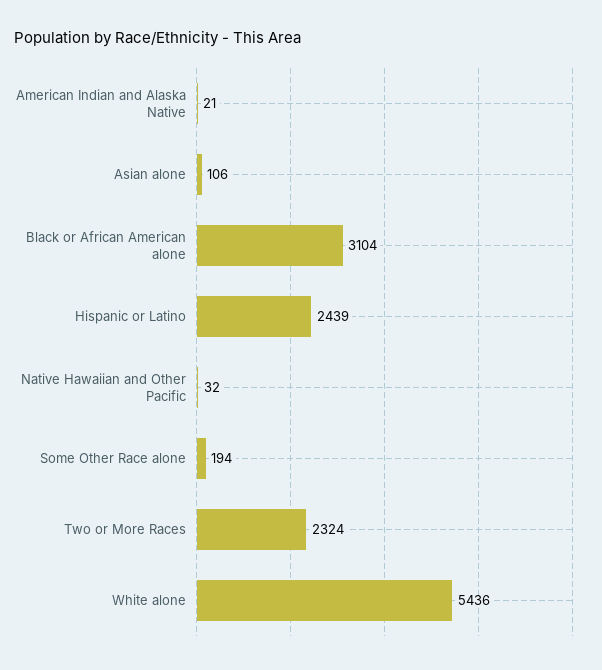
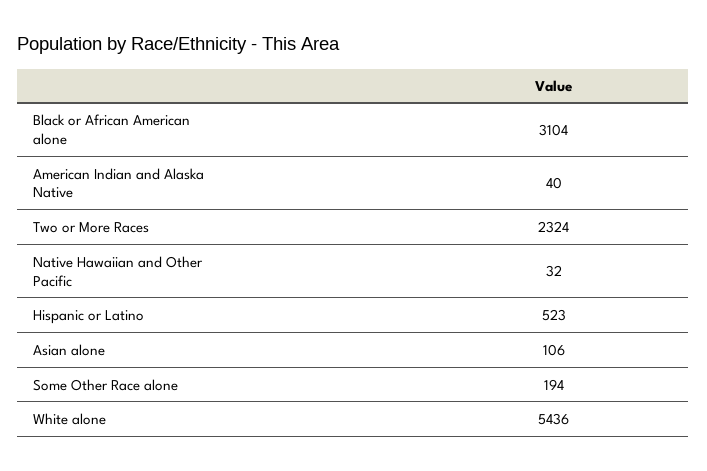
  {
-   "American Indian and Alaska Native": 21,
+   "American Indian and Alaska Native": 40,
    "Asian alone": 106,
    "Black or African American alone": 3104,
-   "Hispanic or Latino": 2439,
+   "Hispanic or Latino": 523,
    "Native Hawaiian and Other Pacific": 32,
    "Some Other Race alone": 194,
    "Two or More Races": 2324,
    "White alone": 5436
  }

